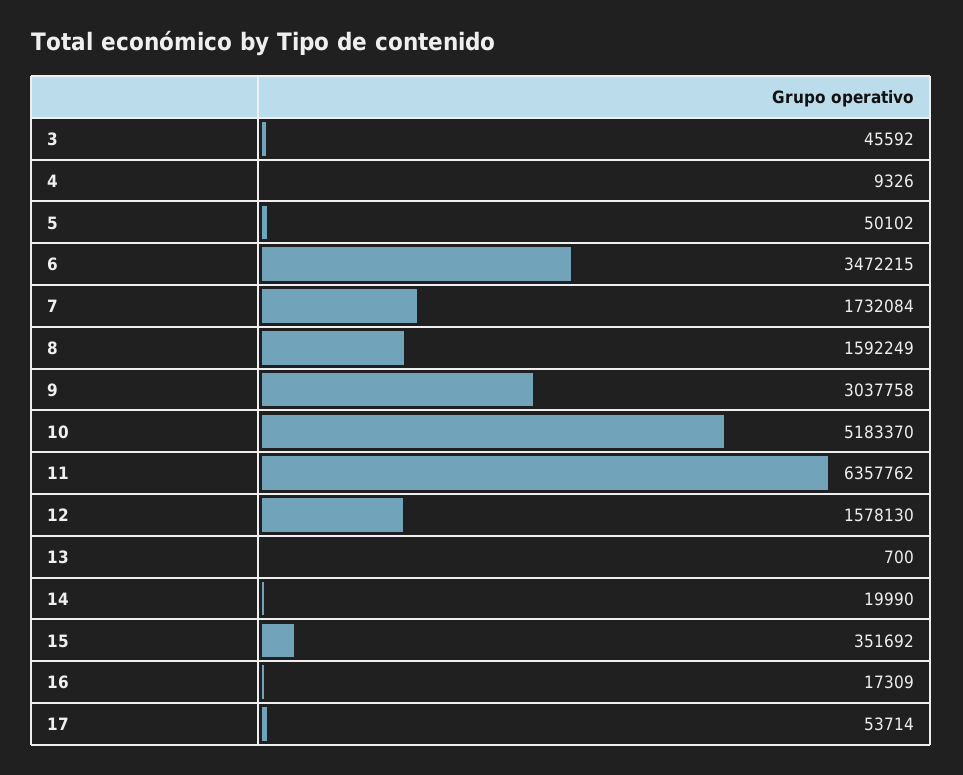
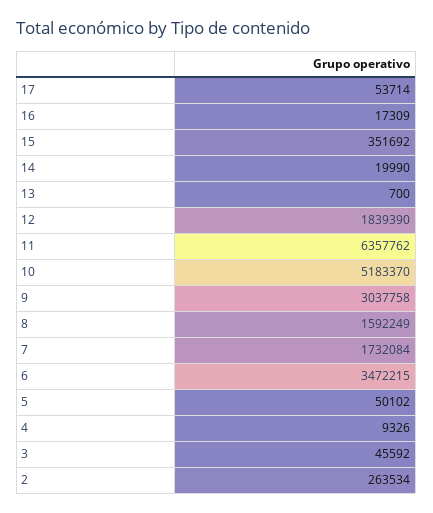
  {
    "3": 45592,
    "4": 9326,
    "5": 50102,
    "6": 3472215,
    "7": 1732084,
    "8": 1592249,
    "9": 3037758,
    "10": 5183370,
    "11": 6357762,
-   "12": 1578130,
+   "12": 1839390,
    "13": 700,
    "14": 19990,
    "15": 351692,
    "16": 17309,
-   "17": 53714
+   "17": 53714,
+   "2": 263534
  }

